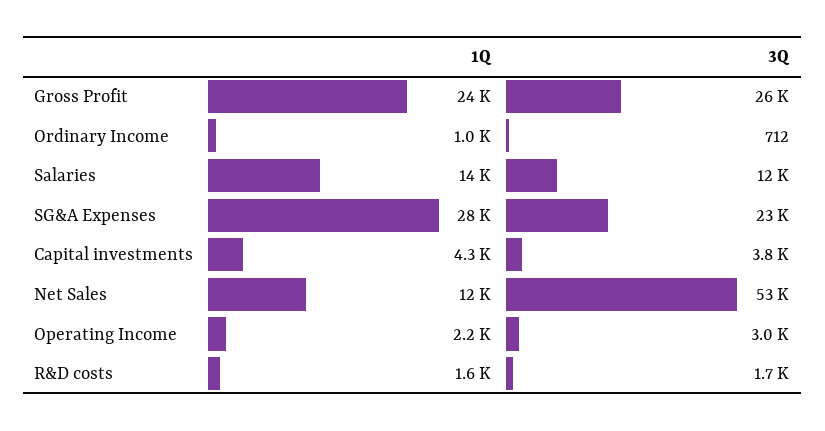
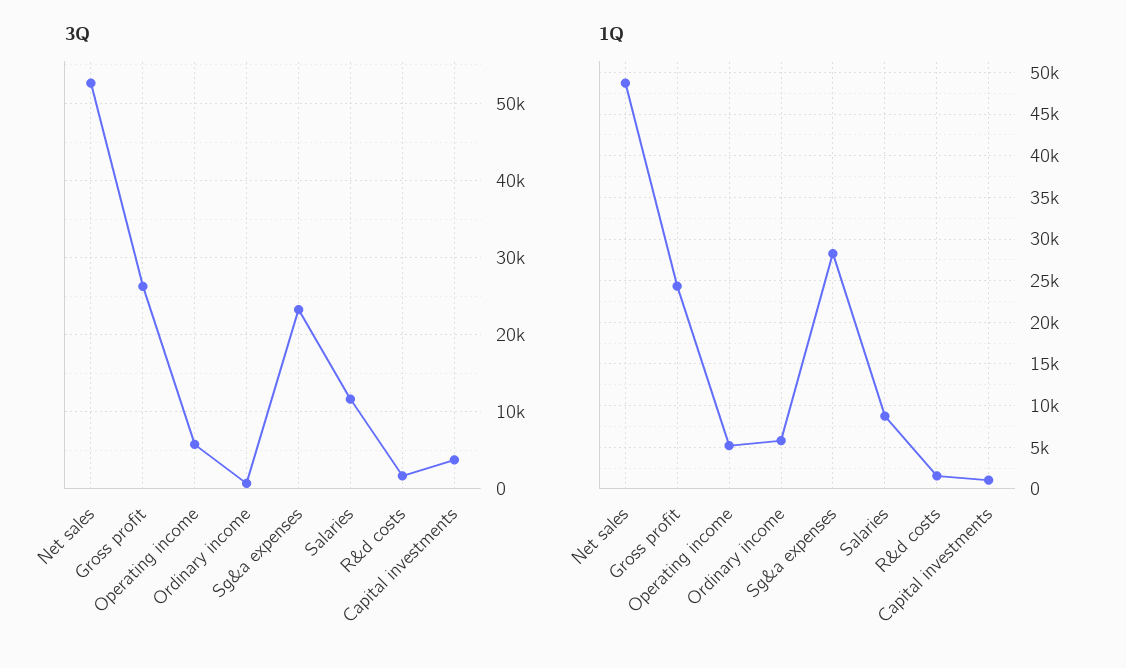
  {
    "1Q": {
      "Gross Profit": 24000,
-     "Ordinary Income": 1000,
+     "Ordinary Income": 6000,
-     "Salaries": 14000,
+     "Salaries": 9000,
      "SG&A Expenses": 28000,
-     "Capital investments": 4300,
+     "Capital investments": 1000,
-     "Net Sales": 12000,
+     "Net Sales": 49000,
-     "Operating Income": 2200,
+     "Operating Income": 5000,
      "R&D costs": 1600
    },
    "3Q": {
      "Gross Profit": 26000,
      "Ordinary Income": 712,
      "Salaries": 12000,
      "SG&A Expenses": 23000,
      "Capital investments": 3800,
      "Net Sales": 53000,
-     "Operating Income": 3000,
+     "Operating Income": 6000,
      "R&D costs": 1700
    }
  }

